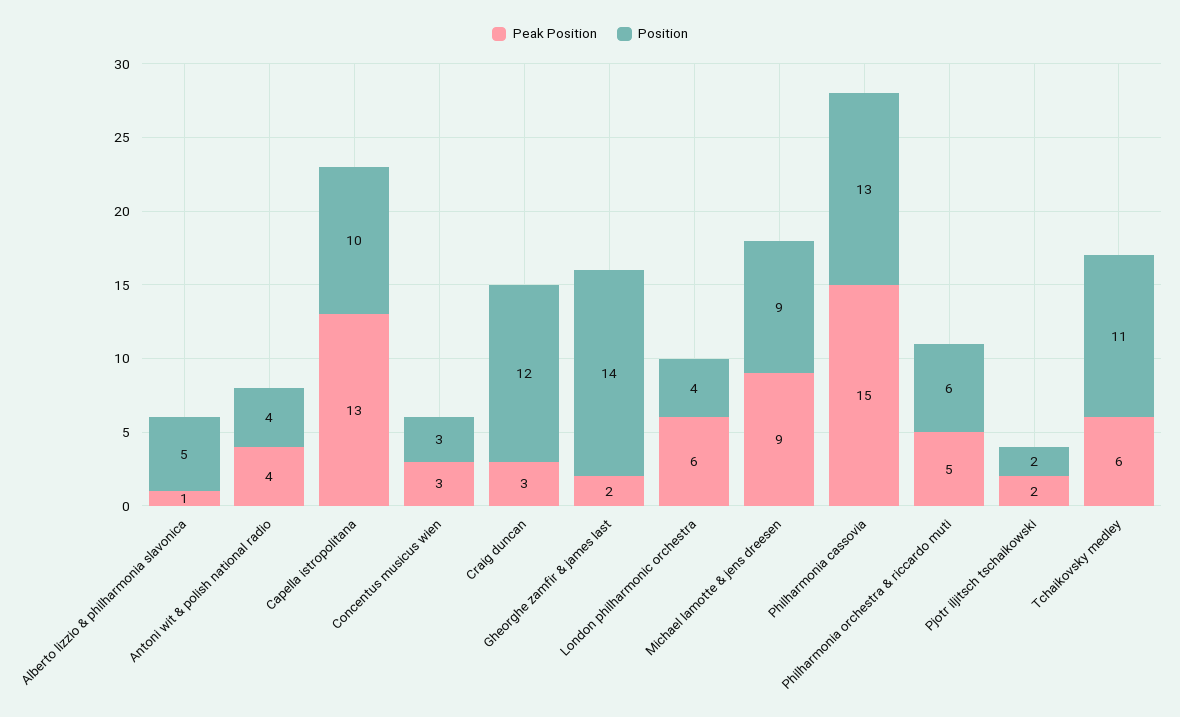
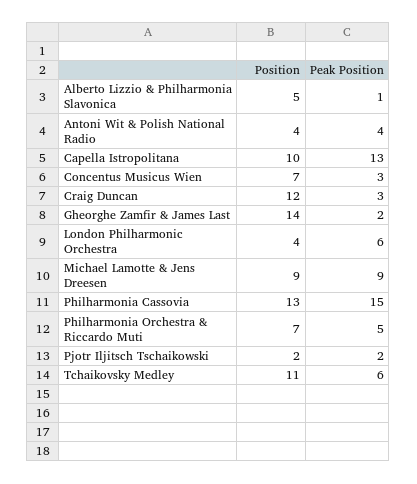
  {
    "Peak Position": {
      "Alberto lizzio & philharmonia slavonica": 1,
      "Antoni wit & polish national radio": 4,
      "Capella istropolitana": 13,
      "Concentus musicus wien": 3,
      "Craig duncan": 3,
      "Gheorghe zamfir & james last": 2,
      "London philharmonic orchestra": 6,
      "Michael lamotte & jens dreesen": 9,
      "Philharmonia cassovia": 15,
      "Philharmonia orchestra & riccardo muti": 5,
      "Pjotr iljitsch tschaikowski": 2,
      "Tchaikovsky medley": 6
    },
    "Position": {
      "Alberto lizzio & philharmonia slavonica": 5,
      "Antoni wit & polish national radio": 4,
      "Capella istropolitana": 10,
-     "Concentus musicus wien": 3,
+     "Concentus musicus wien": 7,
      "Craig duncan": 12,
      "Gheorghe zamfir & james last": 14,
      "London philharmonic orchestra": 4,
      "Michael lamotte & jens dreesen": 9,
      "Philharmonia cassovia": 13,
-     "Philharmonia orchestra & riccardo muti": 6,
+     "Philharmonia orchestra & riccardo muti": 7,
      "Pjotr iljitsch tschaikowski": 2,
      "Tchaikovsky medley": 11
    }
  }

